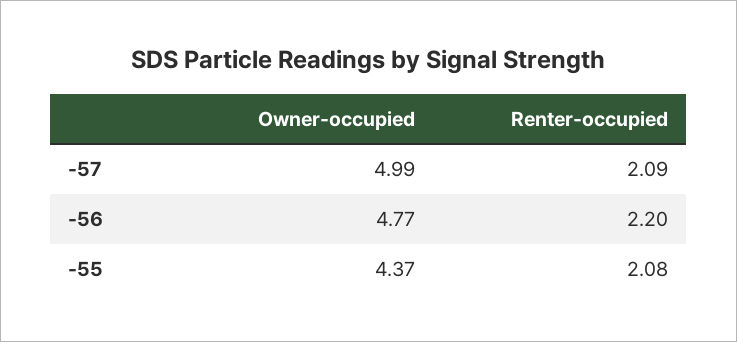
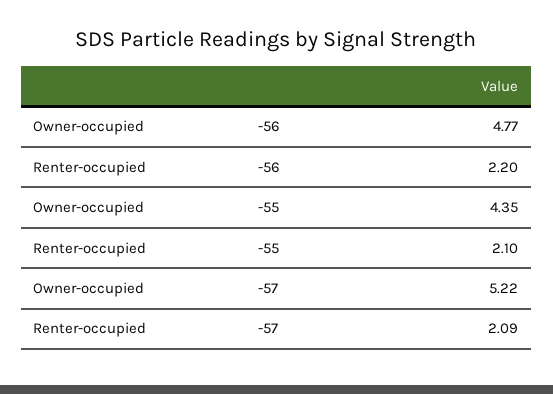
  {
    "Owner-occupied": {
-     "-57": 4.99,
+     "-57": 5.22,
      "-56": 4.77,
-     "-55": 4.37
+     "-55": 4.35
    },
    "Renter-occupied": {
      "-57": 2.09,
      "-56": 2.2,
-     "-55": 2.08
+     "-55": 2.1
    }
  }

